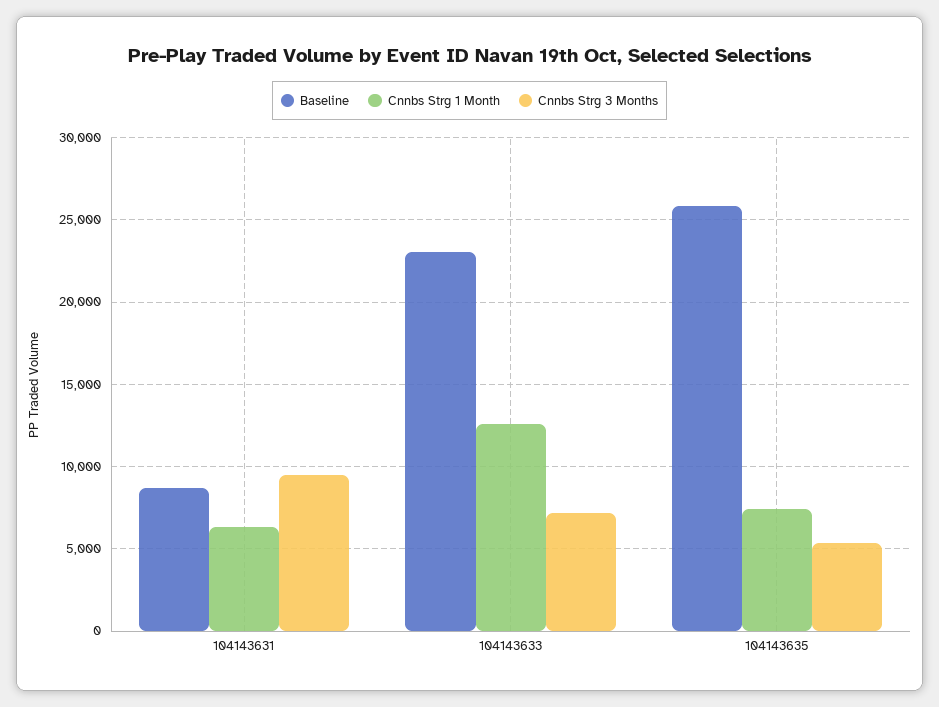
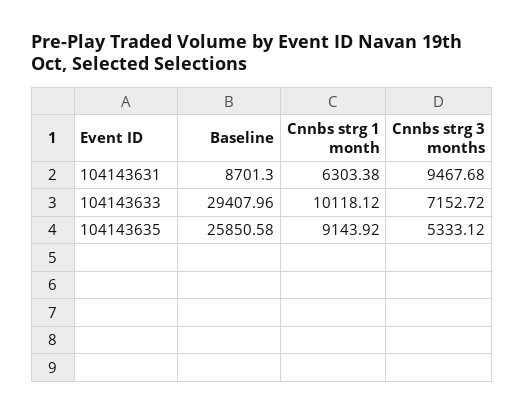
  {
    "Baseline": {
      "104143631": 8701.3,
-     "104143633": 23000,
+     "104143633": 29407.96,
      "104143635": 25850.58
    },
    "Cnnbs Strg 1 Month": {
      "104143631": 6303.38,
-     "104143633": 12500,
+     "104143633": 10118.12,
-     "104143635": 7500
+     "104143635": 9143.92
    },
    "Cnnbs Strg 3 Months": {
      "104143631": 9467.68,
      "104143633": 7152.72,
      "104143635": 5333.12
    }
  }

